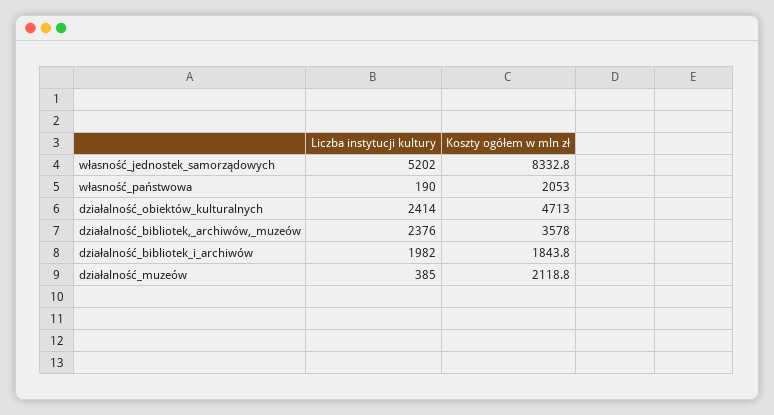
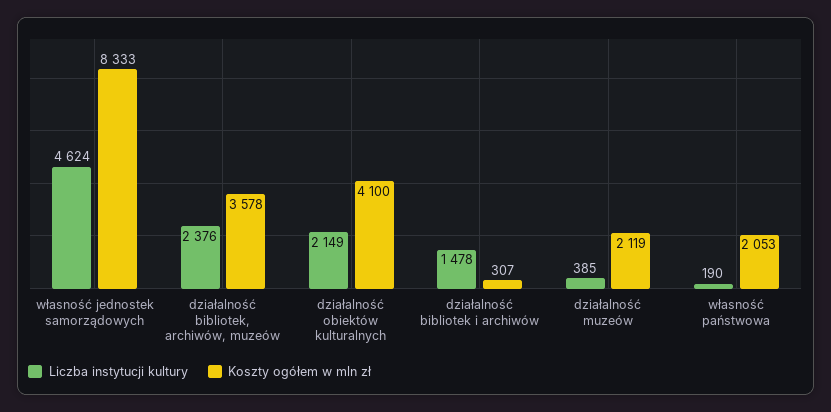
  {
    "Liczba instytucji kultury": {
-     "własność_jednostek_samorządowych": 5202,
+     "własność_jednostek_samorządowych": 4624,
      "własność_państwowa": 190,
-     "działalność_obiektów_kulturalnych": 2414,
+     "działalność_obiektów_kulturalnych": 2149,
      "działalność_bibliotek,_archiwów,_muzeów": 2376,
-     "działalność_bibliotek_i_archiwów": 1982,
+     "działalność_bibliotek_i_archiwów": 1478,
      "działalność_muzeów": 385
    },
    "Koszty ogółem w mln zł": {
      "własność_jednostek_samorządowych": 8332.8,
      "własność_państwowa": 2053,
-     "działalność_obiektów_kulturalnych": 4713,
+     "działalność_obiektów_kulturalnych": 4100,
      "działalność_bibliotek,_archiwów,_muzeów": 3578,
-     "działalność_bibliotek_i_archiwów": 1843.8,
+     "działalność_bibliotek_i_archiwów": 307,
      "działalność_muzeów": 2118.8
    }
  }

